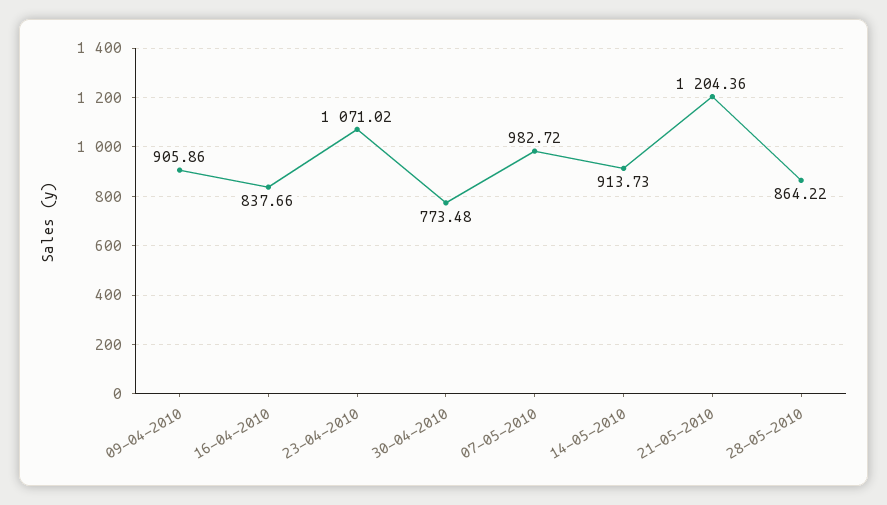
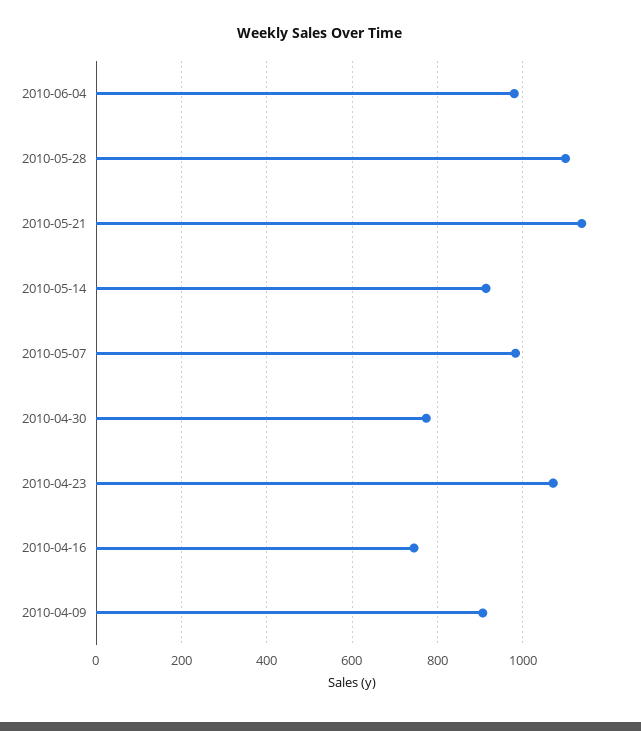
  {
    "09-04-2010": 905.86,
-   "16-04-2010": 837.66,
+   "16-04-2010": 740,
    "23-04-2010": 1071.02,
    "30-04-2010": 773.48,
    "07-05-2010": 982.72,
    "14-05-2010": 913.73,
-   "21-05-2010": 1204.36,
+   "21-05-2010": 1140,
-   "28-05-2010": 864.22
+   "28-05-2010": 1100,
+   "2010-06-04": 980
  }

